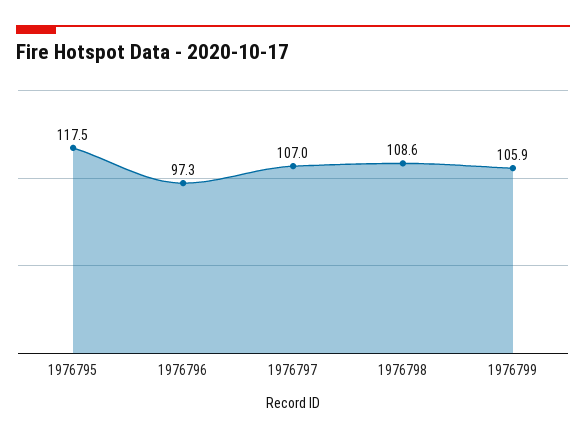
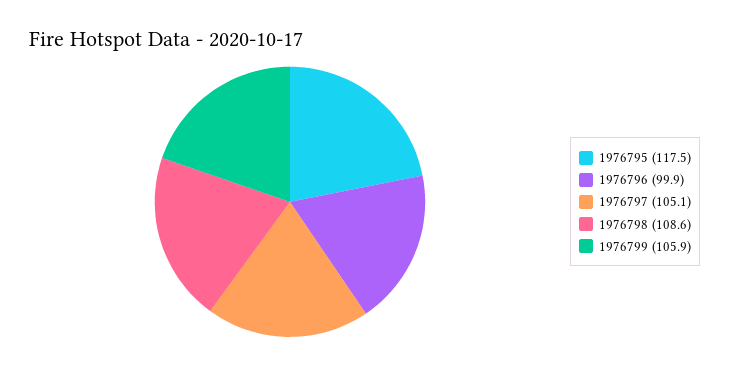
  {
    "1976795": 117.5,
-   "1976796": 97.3,
+   "1976796": 99.9,
-   "1976797": 107,
+   "1976797": 105.1,
    "1976798": 108.6,
    "1976799": 105.9
  }

